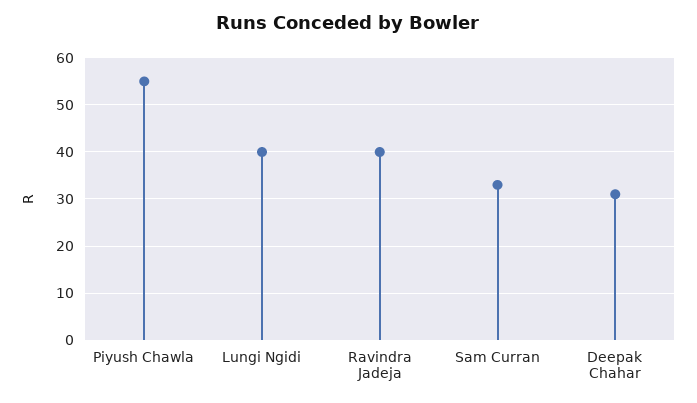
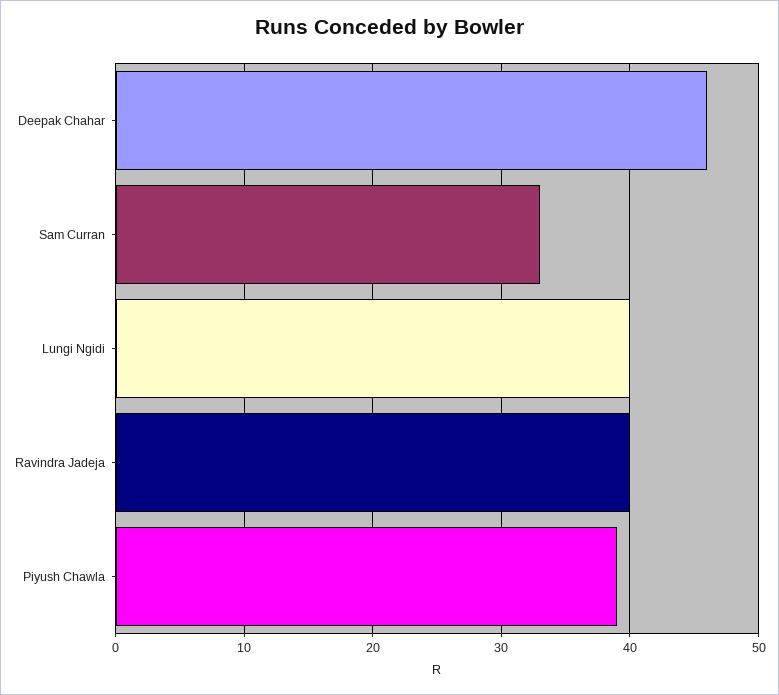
  {
-   "Piyush Chawla": 55,
+   "Piyush Chawla": 39,
    "Lungi Ngidi": 40,
    "Ravindra Jadeja": 40,
    "Sam Curran": 33,
-   "Deepak Chahar": 30
+   "Deepak Chahar": 46
  }

